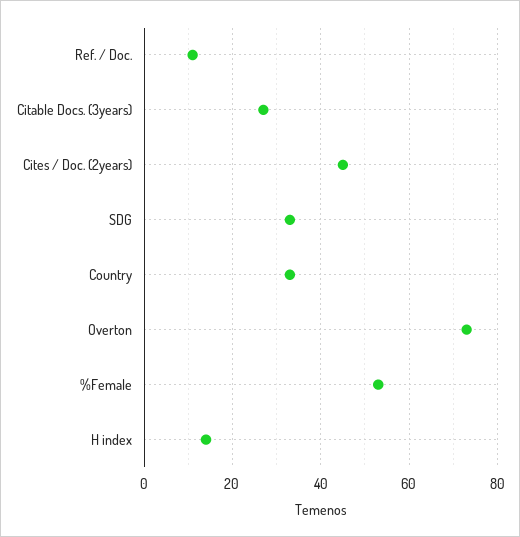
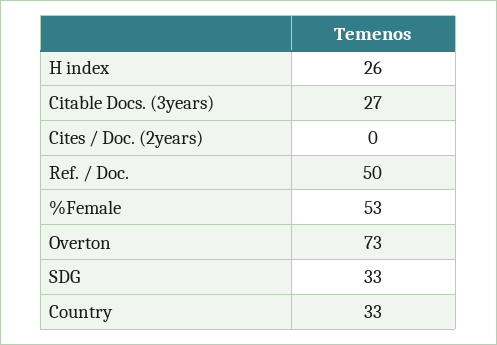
  {
-   "Ref. / Doc.": 10,
+   "Ref. / Doc.": 50,
    "Citable Docs. (3years)": 27,
-   "Cites / Doc. (2years)": 45,
+   "Cites / Doc. (2years)": 0,
    "SDG": 33,
    "Country": 33,
    "Overton": 73,
    "%Female": 53,
-   "H index": 15
+   "H index": 26
  }

